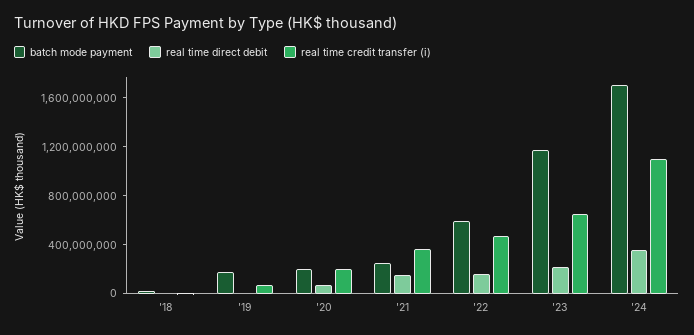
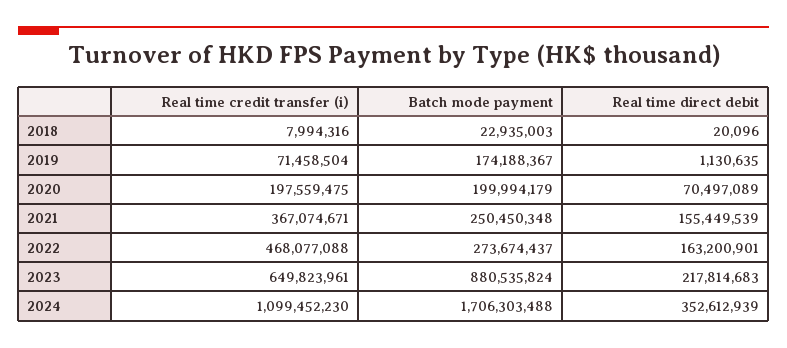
  {
    "batch mode payment": {
      "'18": 22935003,
      "'19": 174188367,
      "'20": 199994179,
      "'21": 250450348,
-     "'22": 600000000,
+     "'22": 273674437,
-     "'23": 1200000000,
+     "'23": 880535824,
      "'24": 1706303488
    },
    "real time direct debit": {
      "'18": 20096,
      "'19": 1130635,
      "'20": 70497089,
      "'21": 155449539,
      "'22": 163200901,
      "'23": 217814683,
      "'24": 352612939
    },
    "real time credit transfer (i)": {
      "'18": 7994316,
      "'19": 71458504,
      "'20": 197559475,
      "'21": 367074671,
      "'22": 468077088,
      "'23": 649823961,
      "'24": 1099452230
    }
  }

